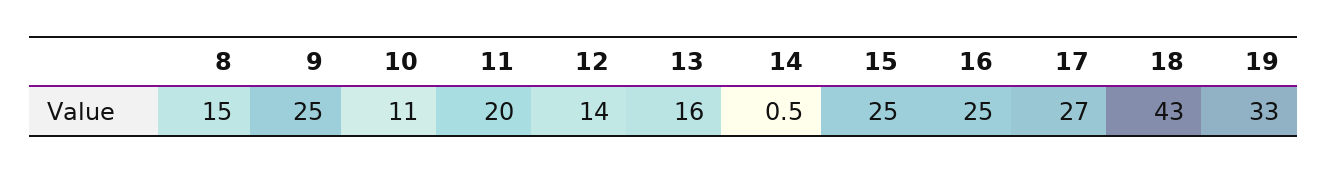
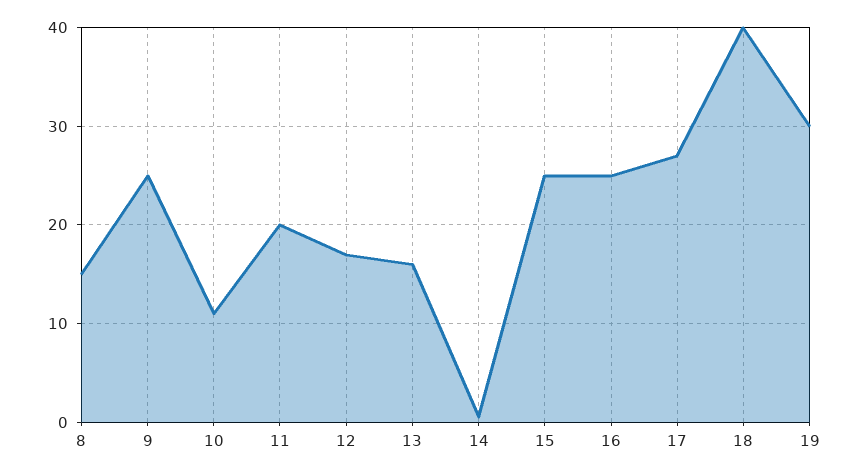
  {
    "8": 15,
    "9": 25,
    "10": 11,
    "11": 20,
-   "12": 14,
+   "12": 17,
    "13": 16,
    "14": 0.5,
    "15": 25,
    "16": 25,
    "17": 27,
-   "18": 43,
+   "18": 40,
-   "19": 33
+   "19": 30
  }

